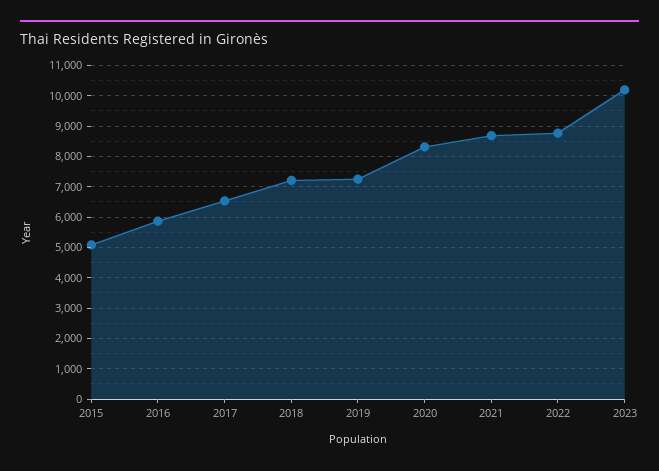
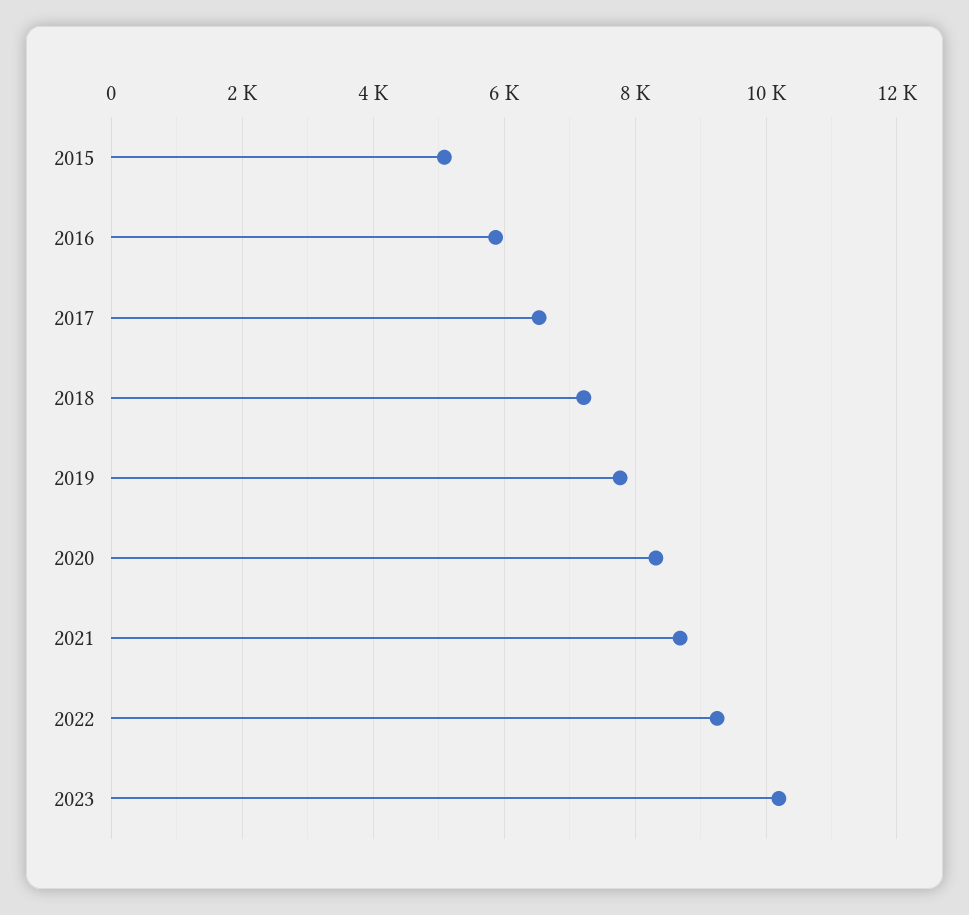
  {
    "2015": 5000,
    "2016": 5800,
    "2017": 6600,
    "2018": 7200,
-   "2019": 7200,
+   "2019": 7800,
    "2020": 8400,
    "2021": 8600,
-   "2022": 8800,
+   "2022": 9200,
    "2023": 10200
  }

